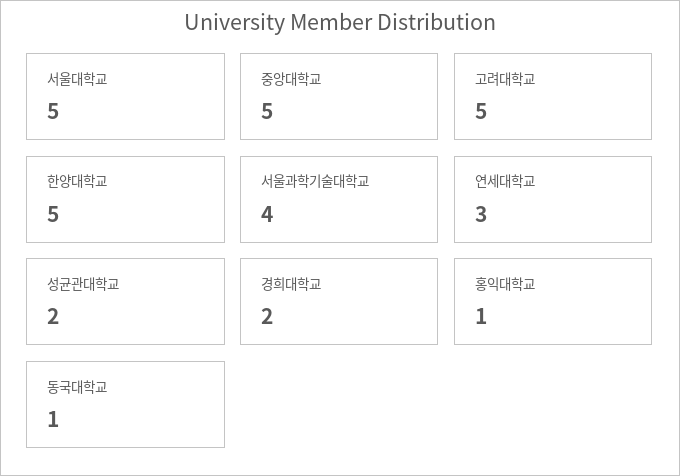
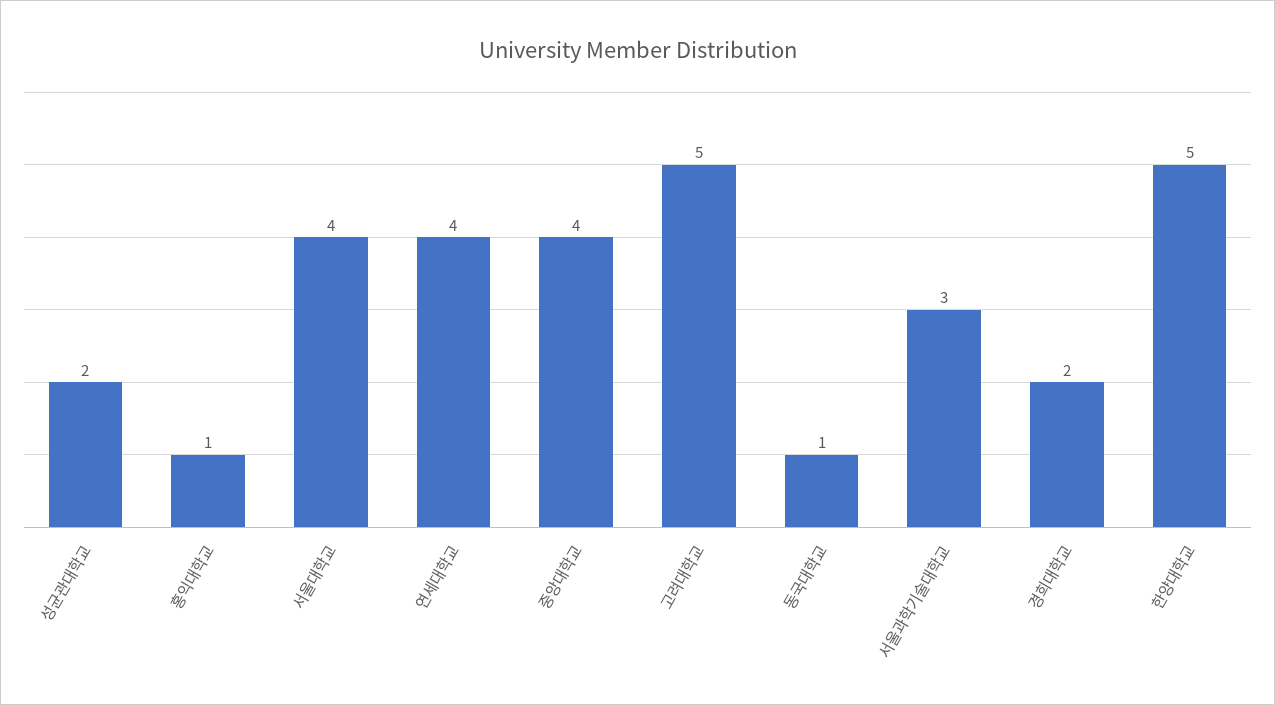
  {
-   "서울대학교": 5,
+   "서울대학교": 4,
-   "중앙대학교": 5,
+   "중앙대학교": 4,
    "고려대학교": 5,
    "한양대학교": 5,
-   "서울과학기술대학교": 4,
+   "서울과학기술대학교": 3,
-   "연세대학교": 3,
+   "연세대학교": 4,
    "성균관대학교": 2,
    "경희대학교": 2,
    "홍익대학교": 1,
    "동국대학교": 1
  }

